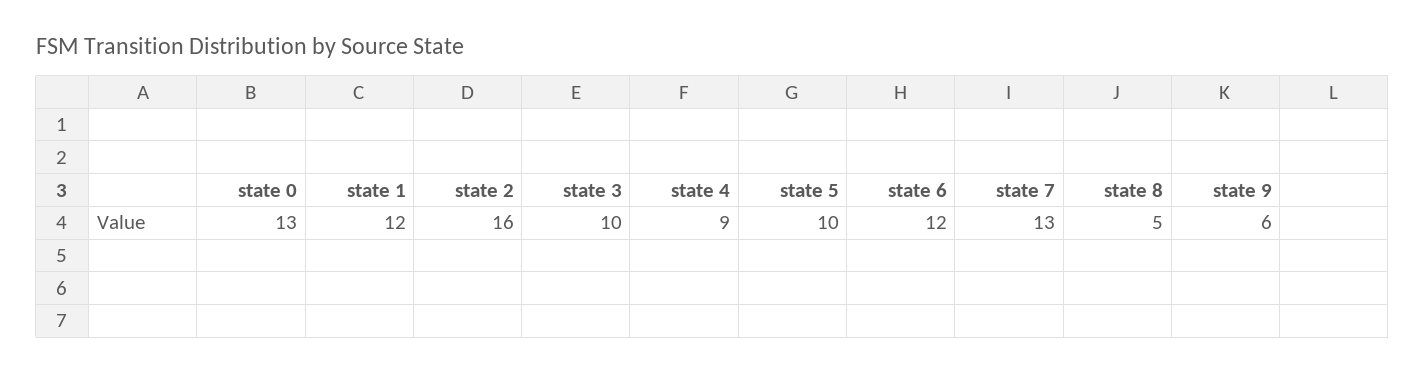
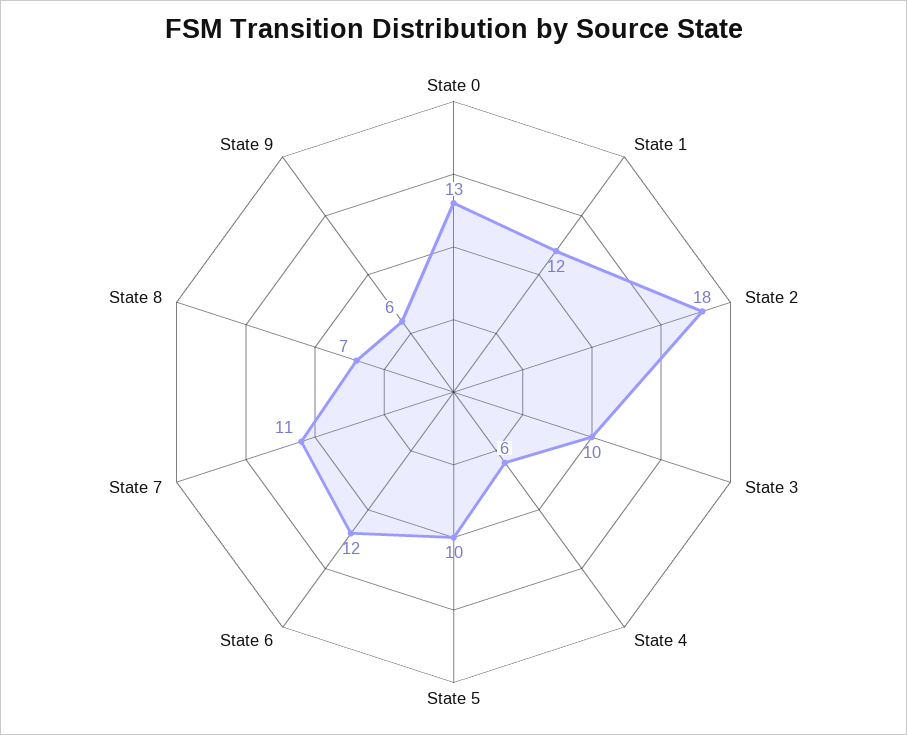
  {
    "state 0": 13,
    "state 1": 12,
-   "state 2": 16,
+   "state 2": 18,
    "state 3": 10,
-   "state 4": 9,
+   "state 4": 6,
    "state 5": 10,
    "state 6": 12,
-   "state 7": 13,
+   "state 7": 11,
-   "state 8": 5,
+   "state 8": 7,
    "state 9": 6
  }

